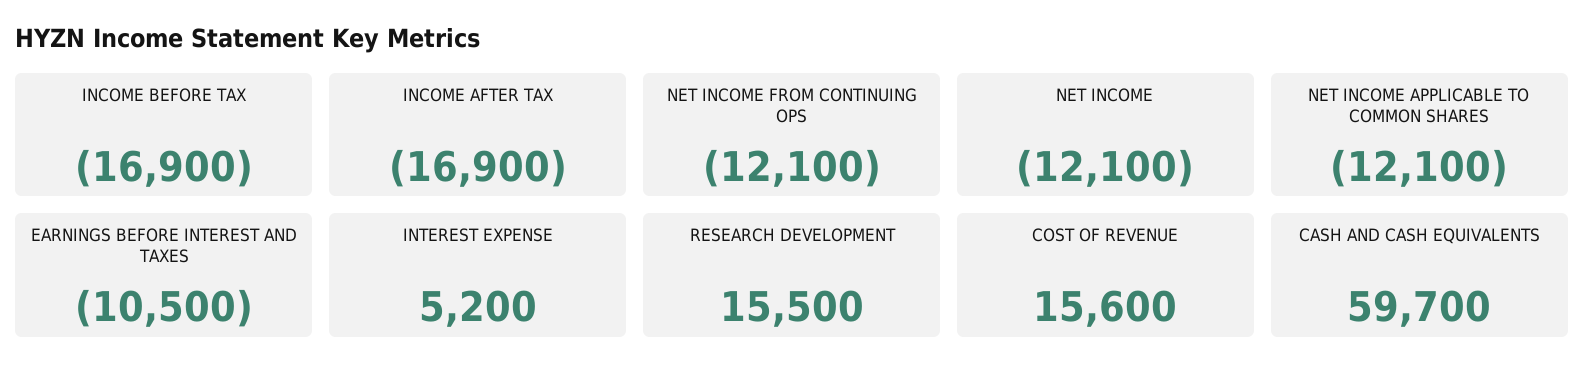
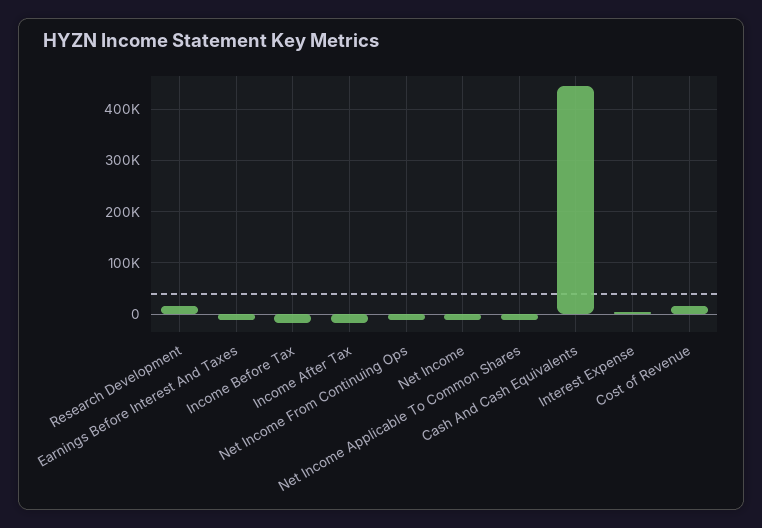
  {
    "INCOME BEFORE TAX": -16900,
    "INCOME AFTER TAX": -16900,
    "NET INCOME FROM CONTINUING OPS": -12100,
    "NET INCOME": -12100,
    "NET INCOME APPLICABLE TO COMMON SHARES": -12100,
    "EARNINGS BEFORE INTEREST AND TAXES": -10500,
    "INTEREST EXPENSE": 5200,
    "RESEARCH DEVELOPMENT": 15500,
    "COST OF REVENUE": 15600,
-   "CASH AND CASH EQUIVALENTS": 59700
+   "CASH AND CASH EQUIVALENTS": 440000
  }

